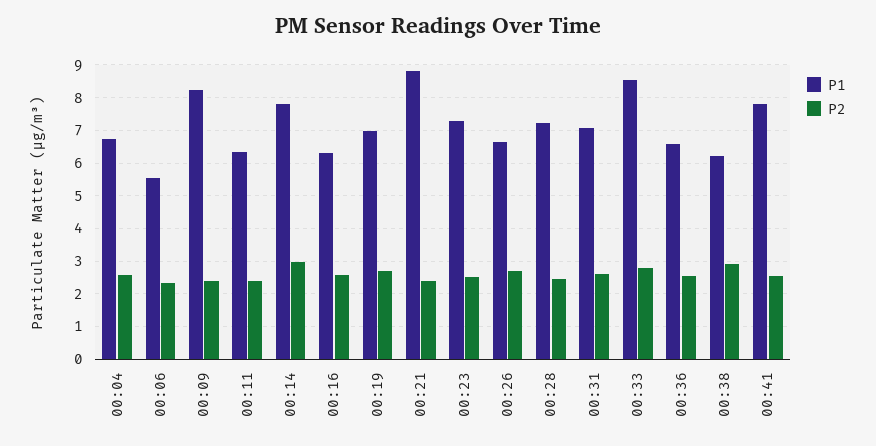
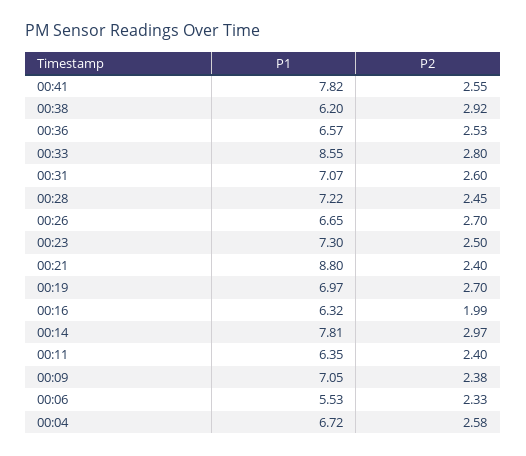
  {
    "P1": {
      "00:04": 6.72,
      "00:06": 5.53,
-     "00:09": 8.2,
+     "00:09": 7.05,
      "00:11": 6.35,
      "00:14": 7.81,
      "00:16": 6.32,
      "00:19": 6.97,
      "00:21": 8.8,
      "00:23": 7.3,
      "00:26": 6.65,
      "00:28": 7.22,
      "00:31": 7.07,
      "00:33": 8.55,
      "00:36": 6.57,
      "00:38": 6.2,
      "00:41": 7.82
    },
    "P2": {
      "00:04": 2.58,
      "00:06": 2.33,
      "00:09": 2.38,
      "00:11": 2.4,
      "00:14": 2.97,
-     "00:16": 2.6,
+     "00:16": 1.99,
      "00:19": 2.7,
      "00:21": 2.4,
      "00:23": 2.5,
      "00:26": 2.7,
      "00:28": 2.45,
      "00:31": 2.6,
      "00:33": 2.8,
      "00:36": 2.53,
      "00:38": 2.92,
      "00:41": 2.55
    }
  }

